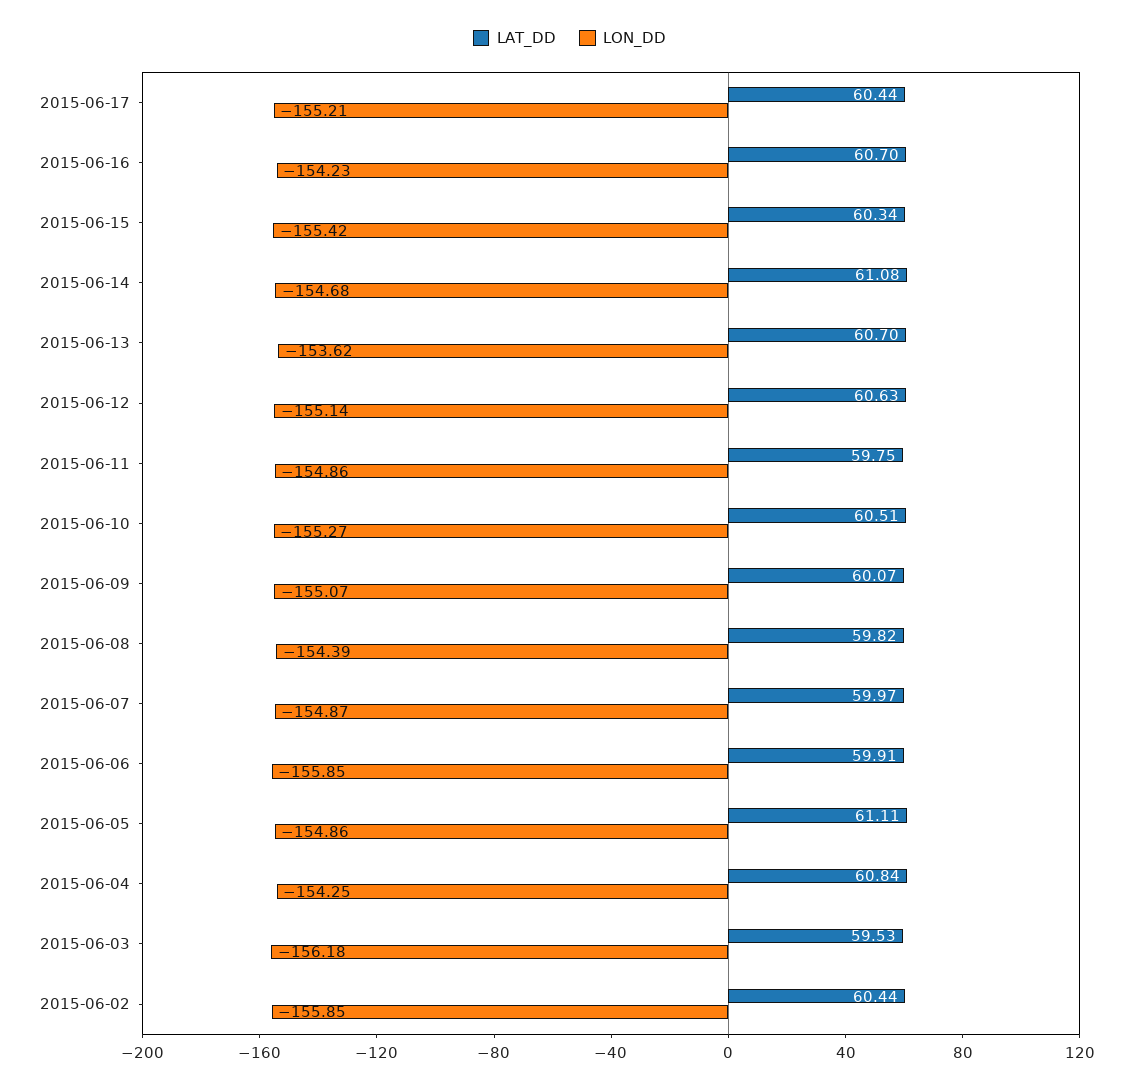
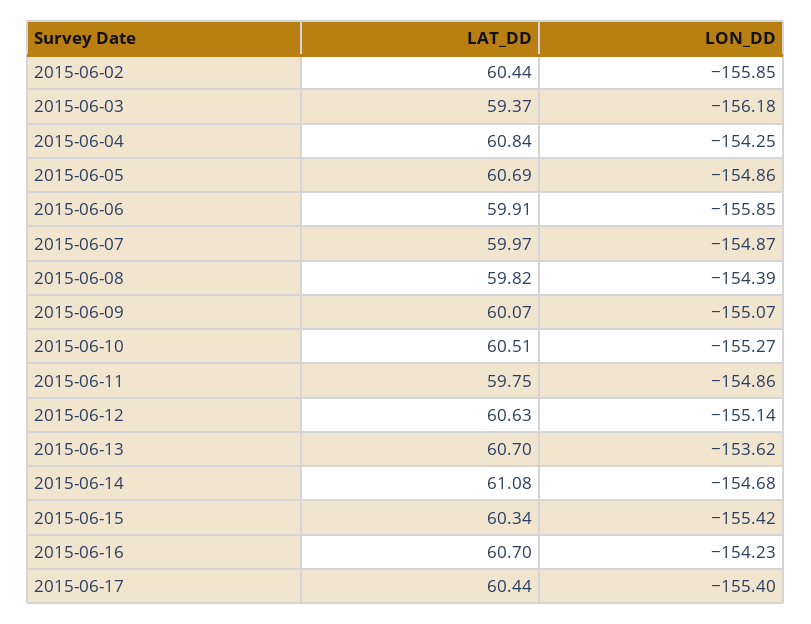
  {
    "LAT_DD": {
      "2015-06-17": 60.44,
      "2015-06-16": 60.7,
      "2015-06-15": 60.34,
      "2015-06-14": 61.08,
      "2015-06-13": 60.7,
      "2015-06-12": 60.63,
      "2015-06-11": 59.75,
      "2015-06-10": 60.51,
      "2015-06-09": 60.07,
      "2015-06-08": 59.82,
      "2015-06-07": 59.97,
      "2015-06-06": 59.91,
-     "2015-06-05": 61.11,
+     "2015-06-05": 60.69,
      "2015-06-04": 60.84,
-     "2015-06-03": 59.53,
+     "2015-06-03": 59.37,
      "2015-06-02": 60.44
    },
    "LON_DD": {
-     "2015-06-17": -155.21,
+     "2015-06-17": -155.4,
      "2015-06-16": -154.23,
      "2015-06-15": -155.42,
      "2015-06-14": -154.68,
      "2015-06-13": -153.62,
      "2015-06-12": -155.14,
      "2015-06-11": -154.86,
      "2015-06-10": -155.27,
      "2015-06-09": -155.07,
      "2015-06-08": -154.39,
      "2015-06-07": -154.87,
      "2015-06-06": -155.85,
      "2015-06-05": -154.86,
      "2015-06-04": -154.25,
      "2015-06-03": -156.18,
      "2015-06-02": -155.85
    }
  }

